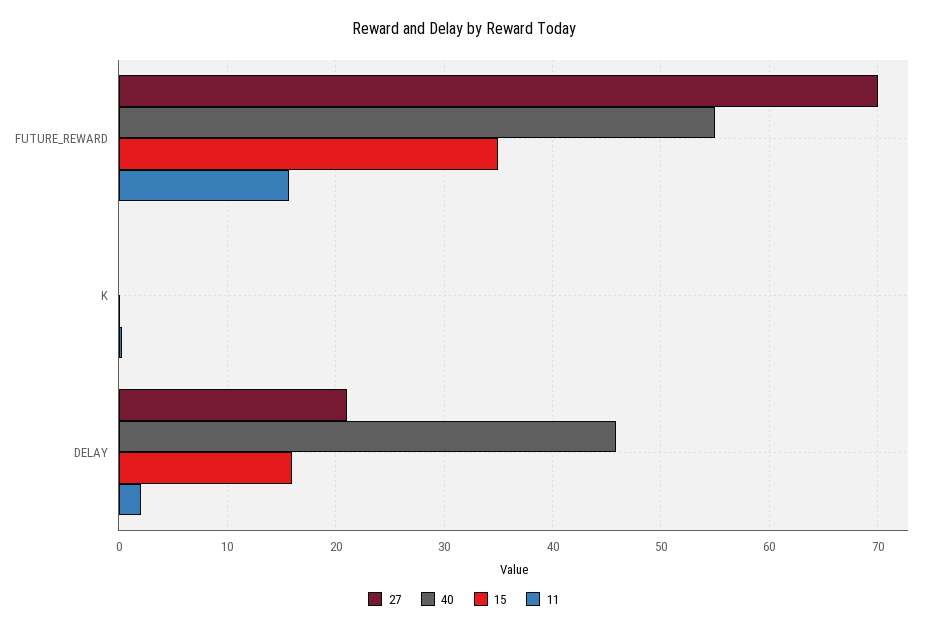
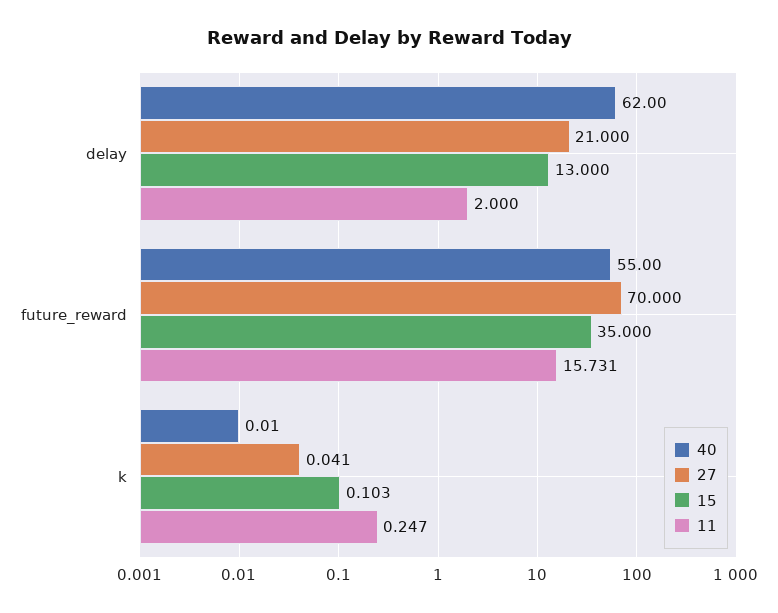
  {
    "27": {
      "FUTURE_REWARD": 70,
      "K": 0.041,
      "DELAY": 21
    },
    "40": {
      "FUTURE_REWARD": 55,
      "K": 0.01,
-     "DELAY": 46
+     "DELAY": 62
    },
    "15": {
      "FUTURE_REWARD": 35,
      "K": 0.103,
-     "DELAY": 16
+     "DELAY": 13
    },
    "11": {
      "FUTURE_REWARD": 15.731,
      "K": 0.247,
      "DELAY": 2
    }
  }

